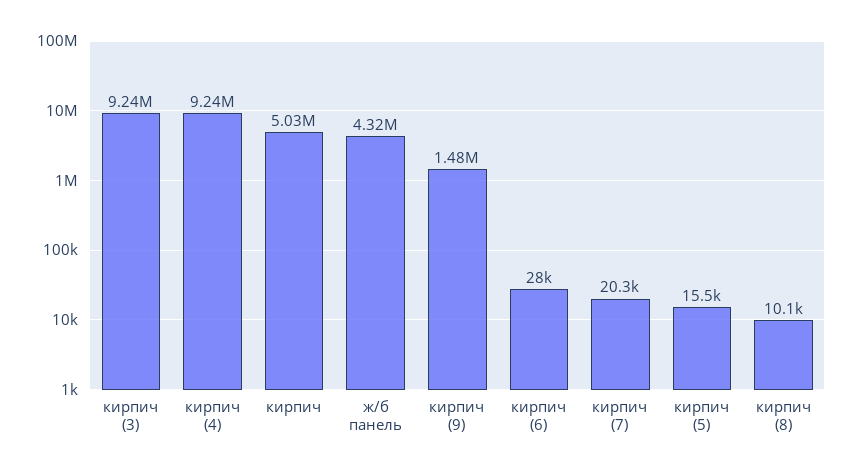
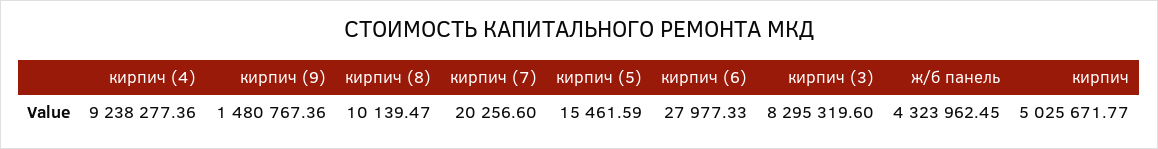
  {
-   "кирпич (3)": 9240000,
+   "кирпич (3)": 8295319.6,
    "кирпич (4)": 9238277.36,
    "кирпич": 5025671.77,
    "ж/б панель": 4323962.45,
    "кирпич (9)": 1480767.36,
    "кирпич (6)": 27977.33,
    "кирпич (7)": 20256.6,
    "кирпич (5)": 15461.59,
    "кирпич (8)": 10139.47
  }

